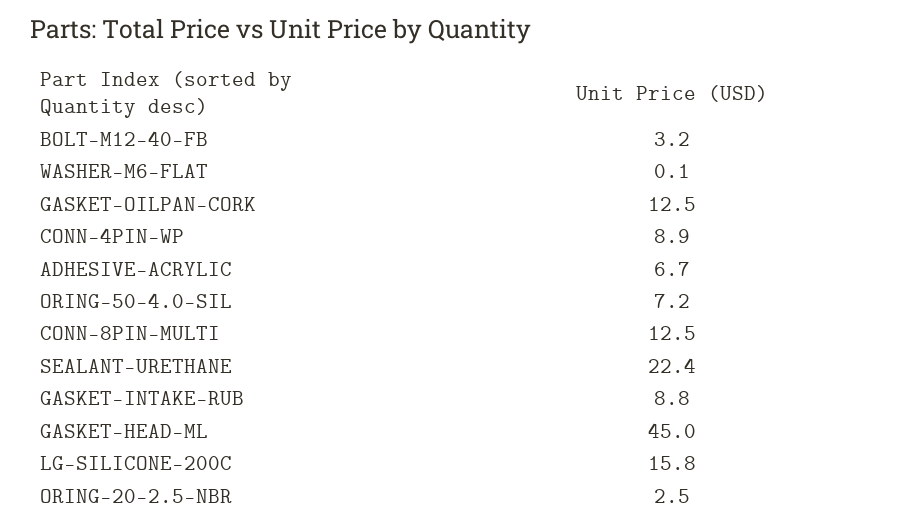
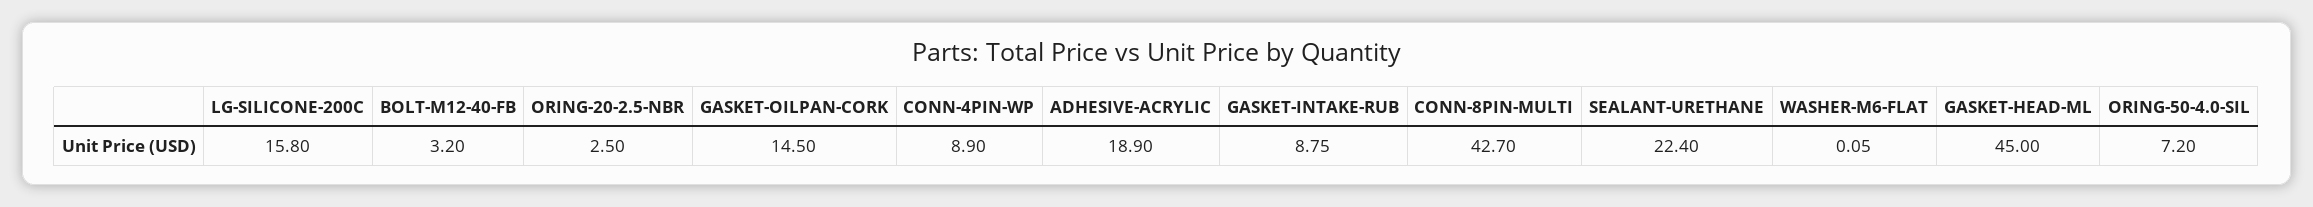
  {
    "BOLT-M12-40-FB": 3.2,
    "WASHER-M6-FLAT": 0.05,
-   "GASKET-OILPAN-CORK": 12.5,
+   "GASKET-OILPAN-CORK": 14.5,
    "CONN-4PIN-WP": 8.9,
-   "ADHESIVE-ACRYLIC": 6.7,
+   "ADHESIVE-ACRYLIC": 18.9,
    "ORING-50-4.0-SIL": 7.2,
-   "CONN-8PIN-MULTI": 12.5,
+   "CONN-8PIN-MULTI": 42.7,
    "SEALANT-URETHANE": 22.4,
    "GASKET-INTAKE-RUB": 8.75,
    "GASKET-HEAD-ML": 45,
    "LG-SILICONE-200C": 15.8,
    "ORING-20-2.5-NBR": 2.5
  }

